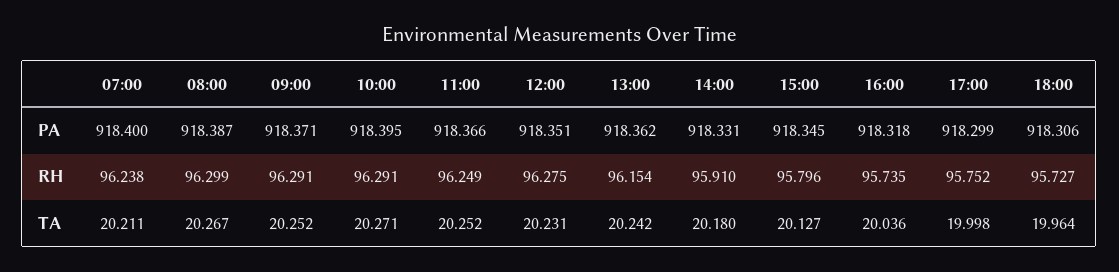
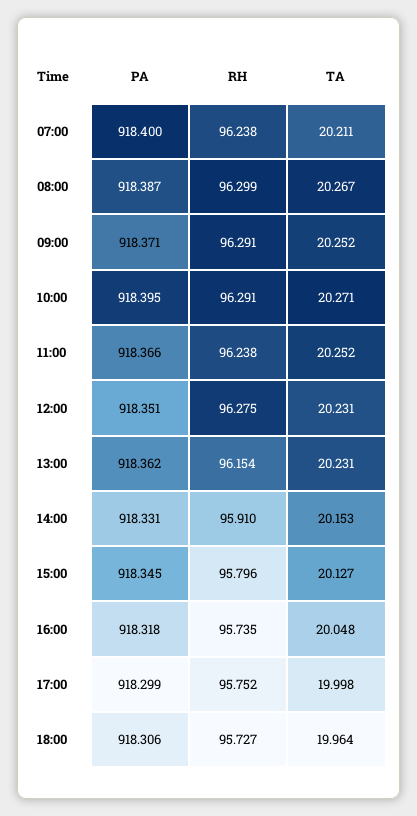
  {
    "07:00": {
      "PA": 918.4,
      "RH": 96.238,
      "TA": 20.211
    },
    "08:00": {
      "PA": 918.387,
      "RH": 96.299,
      "TA": 20.267
    },
    "09:00": {
      "PA": 918.371,
      "RH": 96.291,
      "TA": 20.252
    },
    "10:00": {
      "PA": 918.395,
      "RH": 96.291,
      "TA": 20.271
    },
    "11:00": {
      "PA": 918.366,
-     "RH": 96.249,
+     "RH": 96.238,
      "TA": 20.252
    },
    "12:00": {
      "PA": 918.351,
      "RH": 96.275,
      "TA": 20.231
    },
    "13:00": {
      "PA": 918.362,
      "RH": 96.154,
-     "TA": 20.242
+     "TA": 20.231
    },
    "14:00": {
      "PA": 918.331,
      "RH": 95.91,
-     "TA": 20.18
+     "TA": 20.153
    },
    "15:00": {
      "PA": 918.345,
      "RH": 95.796,
      "TA": 20.127
    },
    "16:00": {
      "PA": 918.318,
      "RH": 95.735,
-     "TA": 20.036
+     "TA": 20.048
    },
    "17:00": {
      "PA": 918.299,
      "RH": 95.752,
      "TA": 19.998
    },
    "18:00": {
      "PA": 918.306,
      "RH": 95.727,
      "TA": 19.964
    }
  }

